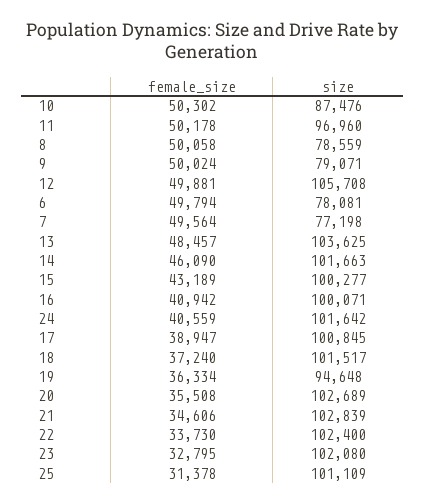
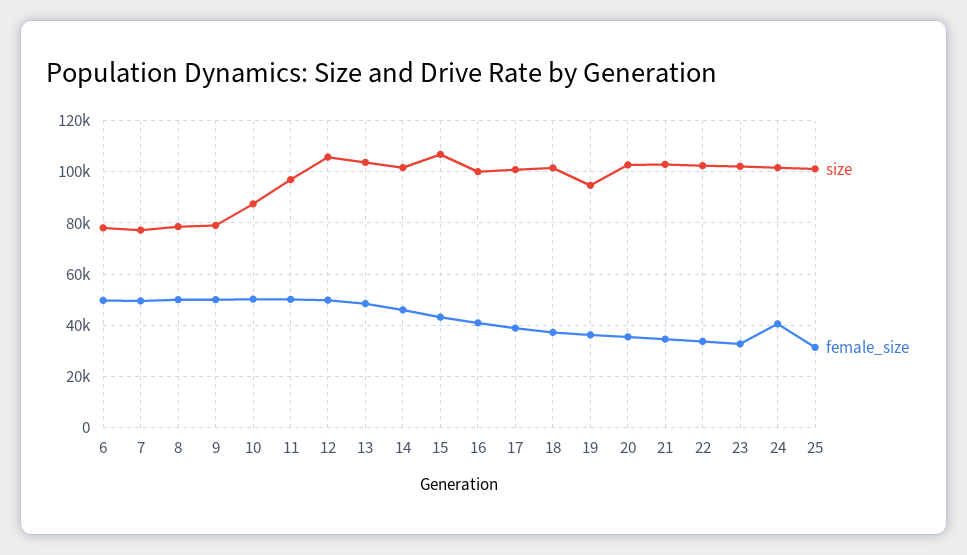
  {
    "female_size": {
      "10": 50302,
      "11": 50178,
      "8": 50058,
      "9": 50024,
      "12": 49881,
      "6": 49794,
      "7": 49564,
      "13": 48457,
      "14": 46090,
      "15": 43189,
      "16": 40942,
      "24": 40559,
      "17": 38947,
      "18": 37240,
      "19": 36334,
      "20": 35508,
      "21": 34606,
      "22": 33730,
      "23": 32795,
      "25": 31378
    },
    "size": {
      "10": 87476,
      "11": 96960,
      "8": 78559,
      "9": 79071,
      "12": 105708,
      "6": 78081,
      "7": 77198,
      "13": 103625,
      "14": 101663,
-     "15": 100277,
+     "15": 107500,
      "16": 100071,
      "24": 101642,
      "17": 100845,
      "18": 101517,
      "19": 94648,
      "20": 102689,
      "21": 102839,
      "22": 102400,
      "23": 102080,
      "25": 101109
    }
  }

